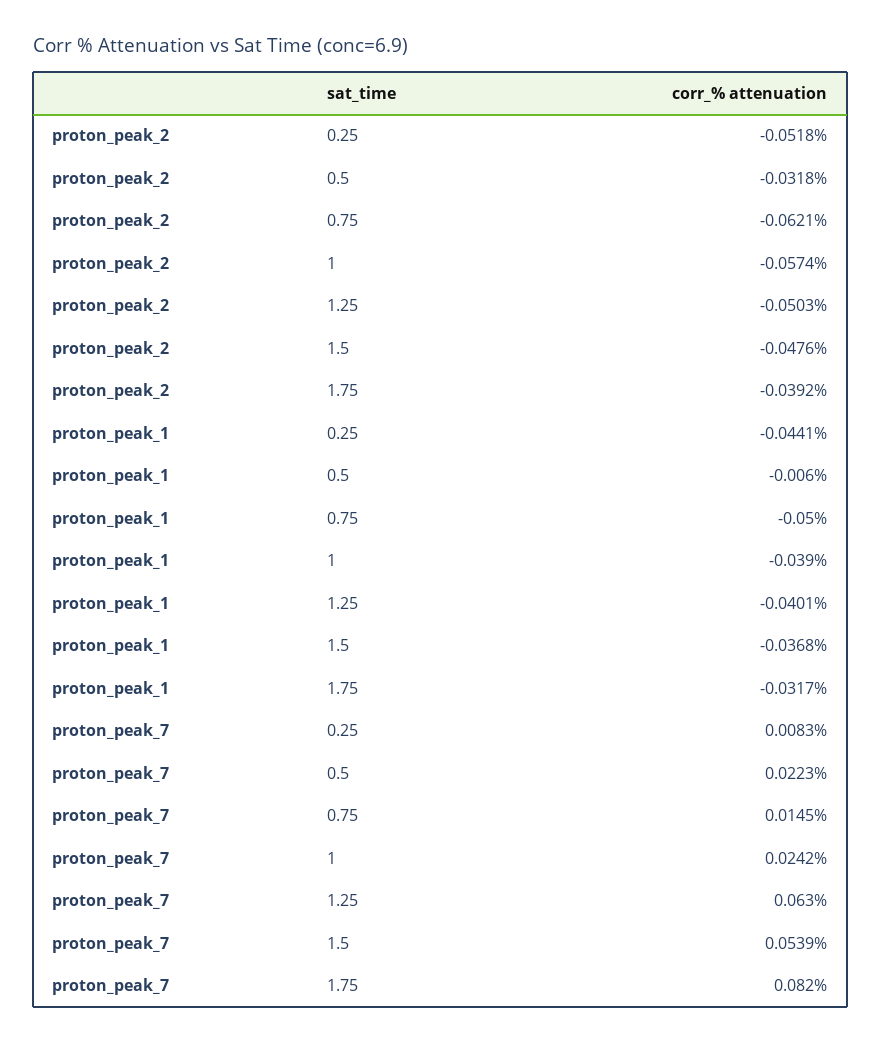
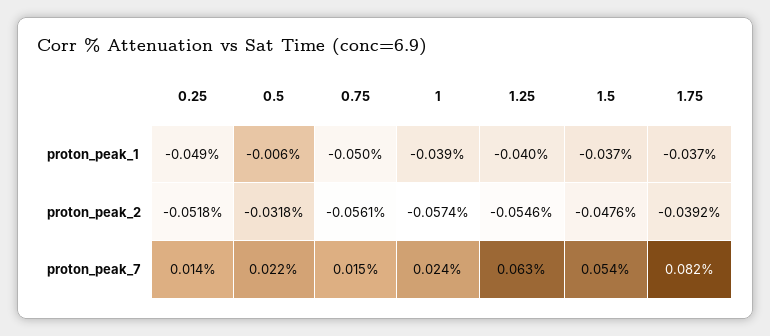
  {
    "proton_peak_2": {
      "0.25": -0.0518,
      "0.5": -0.0318,
-     "0.75": -0.0621,
+     "0.75": -0.0561,
      "1": -0.0574,
-     "1.25": -0.0503,
+     "1.25": -0.0546,
      "1.5": -0.0476,
      "1.75": -0.0392
    },
    "proton_peak_1": {
-     "0.25": -0.0441,
+     "0.25": -0.049,
      "0.5": -0.006,
      "0.75": -0.05,
      "1": -0.039,
      "1.25": -0.0401,
      "1.5": -0.0368,
-     "1.75": -0.0317
+     "1.75": -0.037
    },
    "proton_peak_7": {
-     "0.25": 0.0083,
+     "0.25": 0.014,
      "0.5": 0.0223,
      "0.75": 0.0145,
      "1": 0.0242,
      "1.25": 0.063,
      "1.5": 0.0539,
      "1.75": 0.082
    }
  }

